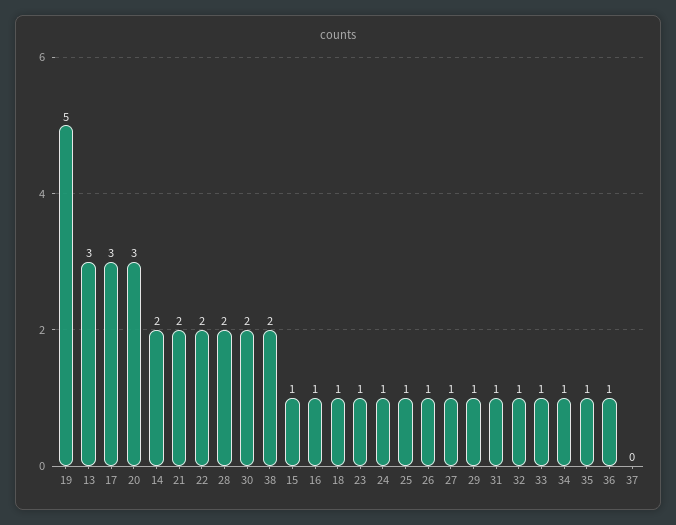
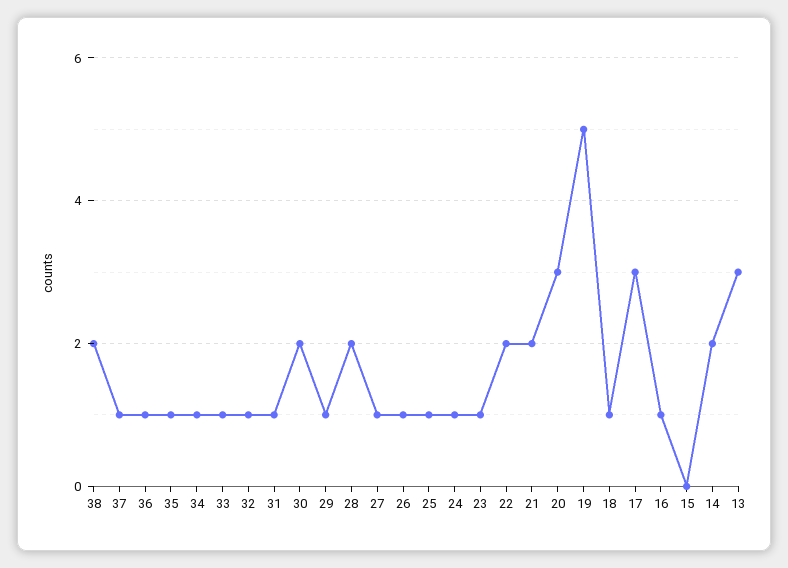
  {
    "19": 5,
    "13": 3,
    "17": 3,
    "20": 3,
    "14": 2,
    "21": 2,
    "22": 2,
    "28": 2,
    "30": 2,
    "38": 2,
-   "15": 1,
+   "15": 0,
    "16": 1,
    "18": 1,
    "23": 1,
    "24": 1,
    "25": 1,
    "26": 1,
    "27": 1,
    "29": 1,
    "31": 1,
    "32": 1,
    "33": 1,
    "34": 1,
    "35": 1,
    "36": 1,
-   "37": 0
+   "37": 1
  }

